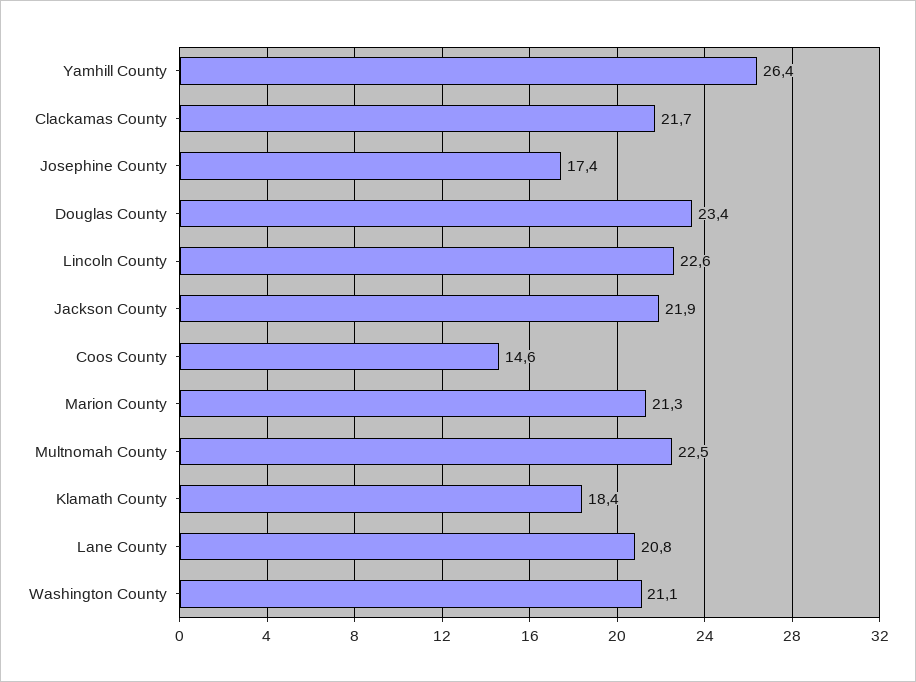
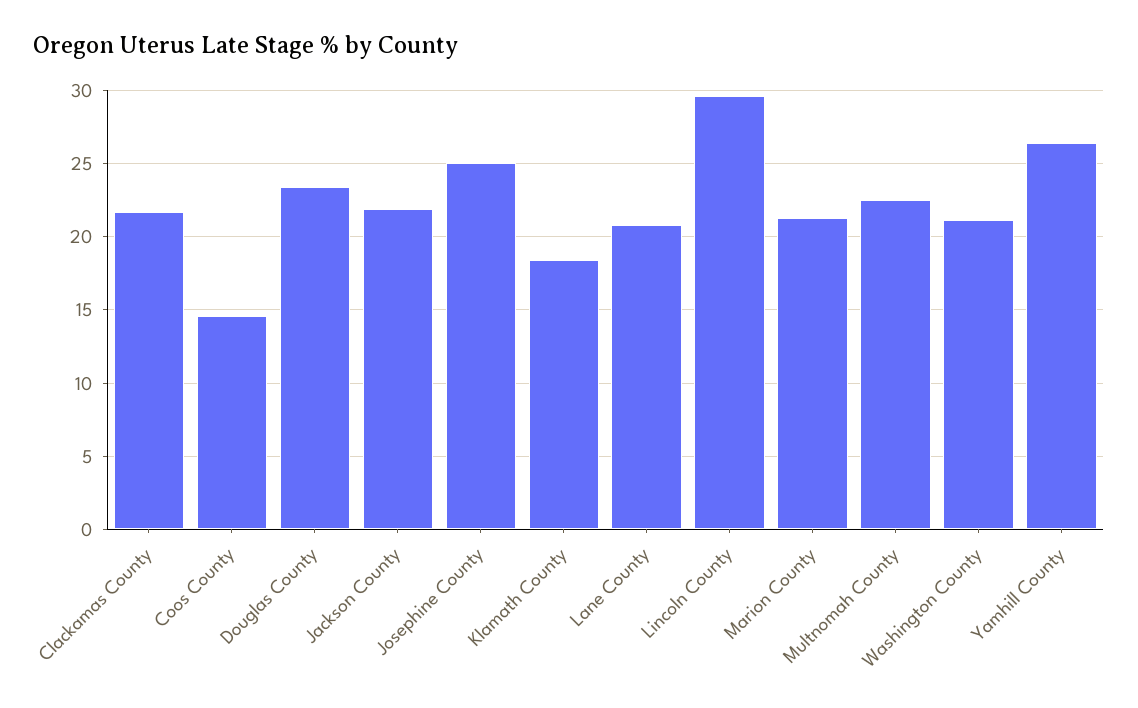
  {
    "Yamhill County": 26.4,
    "Clackamas County": 21.7,
-   "Josephine County": 17.4,
+   "Josephine County": 25,
    "Douglas County": 23.4,
-   "Lincoln County": 22.6,
+   "Lincoln County": 29.5,
    "Jackson County": 21.9,
    "Coos County": 14.6,
    "Marion County": 21.3,
    "Multnomah County": 22.5,
    "Klamath County": 18.4,
    "Lane County": 20.8,
    "Washington County": 21.1
  }

